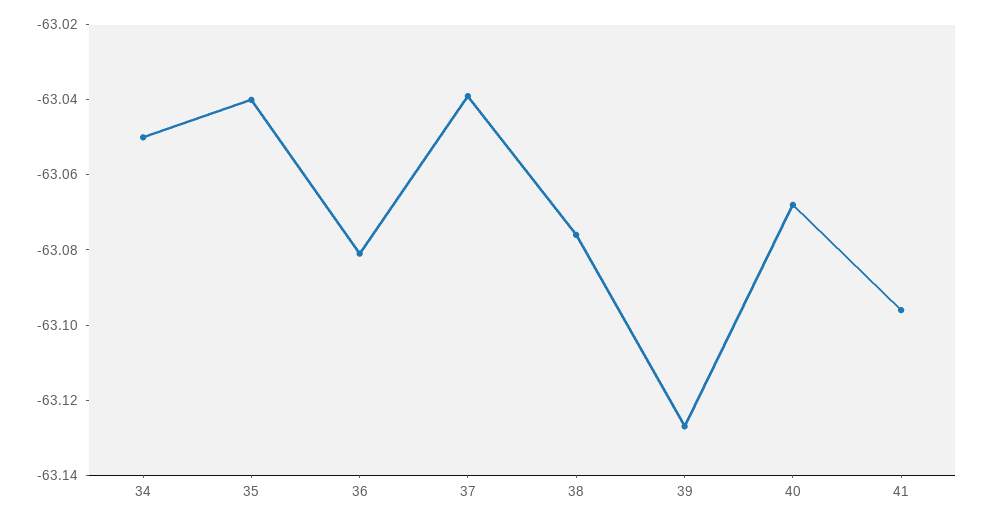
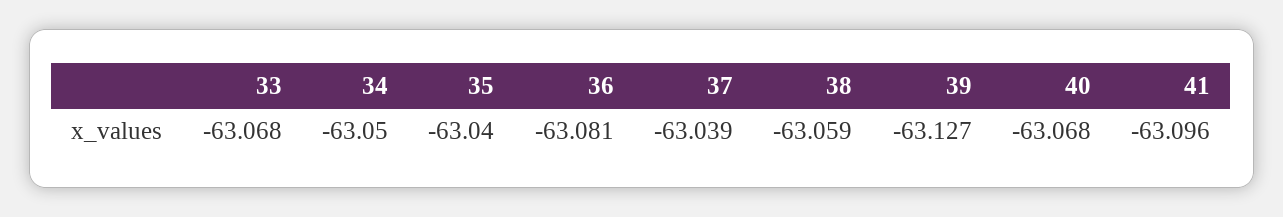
  {
    "34": -63.05,
    "35": -63.04,
    "36": -63.081,
    "37": -63.039,
-   "38": -63.075,
+   "38": -63.059,
    "39": -63.127,
    "40": -63.068,
-   "41": -63.096
+   "41": -63.096,
+   "33": -63.068
  }

